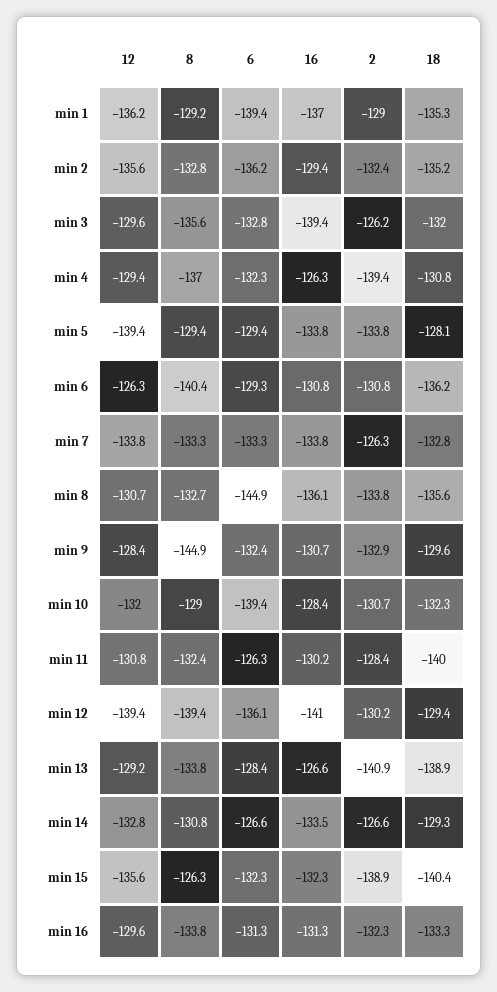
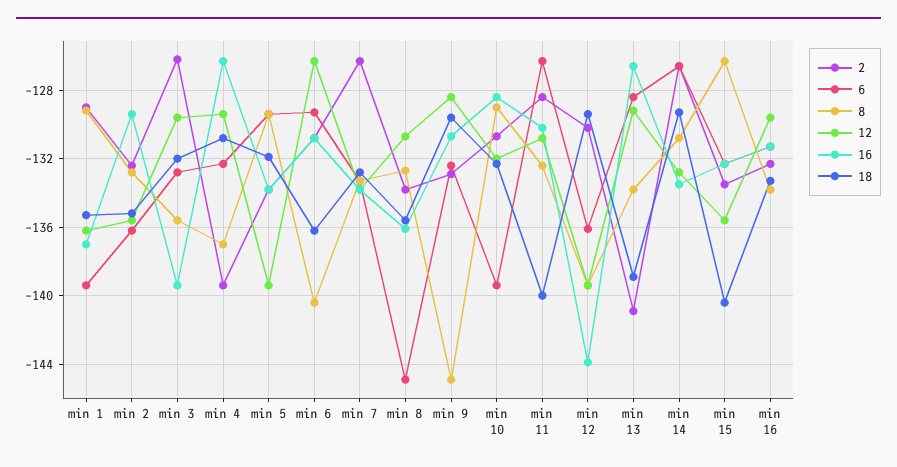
  {
    "12": {
      "min 1": -136.2,
      "min 2": -135.6,
      "min 3": -129.6,
      "min 4": -129.4,
      "min 5": -139.4,
      "min 6": -126.3,
      "min 7": -133.8,
      "min 8": -130.7,
      "min 9": -128.4,
      "min 10": -132,
      "min 11": -130.8,
      "min 12": -139.4,
      "min 13": -129.2,
      "min 14": -132.8,
      "min 15": -135.6,
      "min 16": -129.6
    },
    "8": {
      "min 1": -129.2,
      "min 2": -132.8,
      "min 3": -135.6,
      "min 4": -137,
      "min 5": -129.4,
      "min 6": -140.4,
      "min 7": -133.3,
      "min 8": -132.7,
      "min 9": -144.9,
      "min 10": -129,
      "min 11": -132.4,
      "min 12": -139.4,
      "min 13": -133.8,
      "min 14": -130.8,
      "min 15": -126.3,
      "min 16": -133.8
    },
    "6": {
      "min 1": -139.4,
      "min 2": -136.2,
      "min 3": -132.8,
      "min 4": -132.3,
      "min 5": -129.4,
      "min 6": -129.3,
      "min 7": -133.3,
      "min 8": -144.9,
      "min 9": -132.4,
      "min 10": -139.4,
      "min 11": -126.3,
      "min 12": -136.1,
      "min 13": -128.4,
      "min 14": -126.6,
      "min 15": -132.3,
      "min 16": -131.3
    },
    "16": {
      "min 1": -137,
      "min 2": -129.4,
      "min 3": -139.4,
      "min 4": -126.3,
      "min 5": -133.8,
      "min 6": -130.8,
      "min 7": -133.8,
      "min 8": -136.1,
      "min 9": -130.7,
      "min 10": -128.4,
      "min 11": -130.2,
-     "min 12": -141,
+     "min 12": -144,
      "min 13": -126.6,
      "min 14": -133.5,
      "min 15": -132.3,
      "min 16": -131.3
    },
    "2": {
      "min 1": -129,
      "min 2": -132.4,
      "min 3": -126.2,
      "min 4": -139.4,
      "min 5": -133.8,
      "min 6": -130.8,
      "min 7": -126.3,
      "min 8": -133.8,
      "min 9": -132.9,
      "min 10": -130.7,
      "min 11": -128.4,
      "min 12": -130.2,
      "min 13": -140.9,
      "min 14": -126.6,
-     "min 15": -138.9,
+     "min 15": -133.5,
      "min 16": -132.3
    },
    "18": {
      "min 1": -135.3,
      "min 2": -135.2,
      "min 3": -132,
      "min 4": -130.8,
-     "min 5": -128.1,
+     "min 5": -132,
      "min 6": -136.2,
      "min 7": -132.8,
      "min 8": -135.6,
      "min 9": -129.6,
      "min 10": -132.3,
      "min 11": -140,
      "min 12": -129.4,
      "min 13": -138.9,
      "min 14": -129.3,
      "min 15": -140.4,
      "min 16": -133.3
    }
  }

